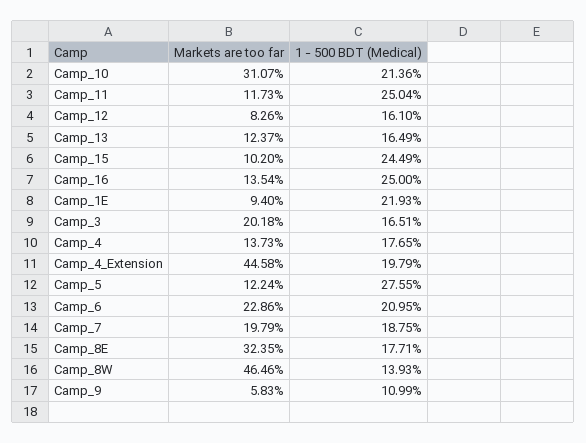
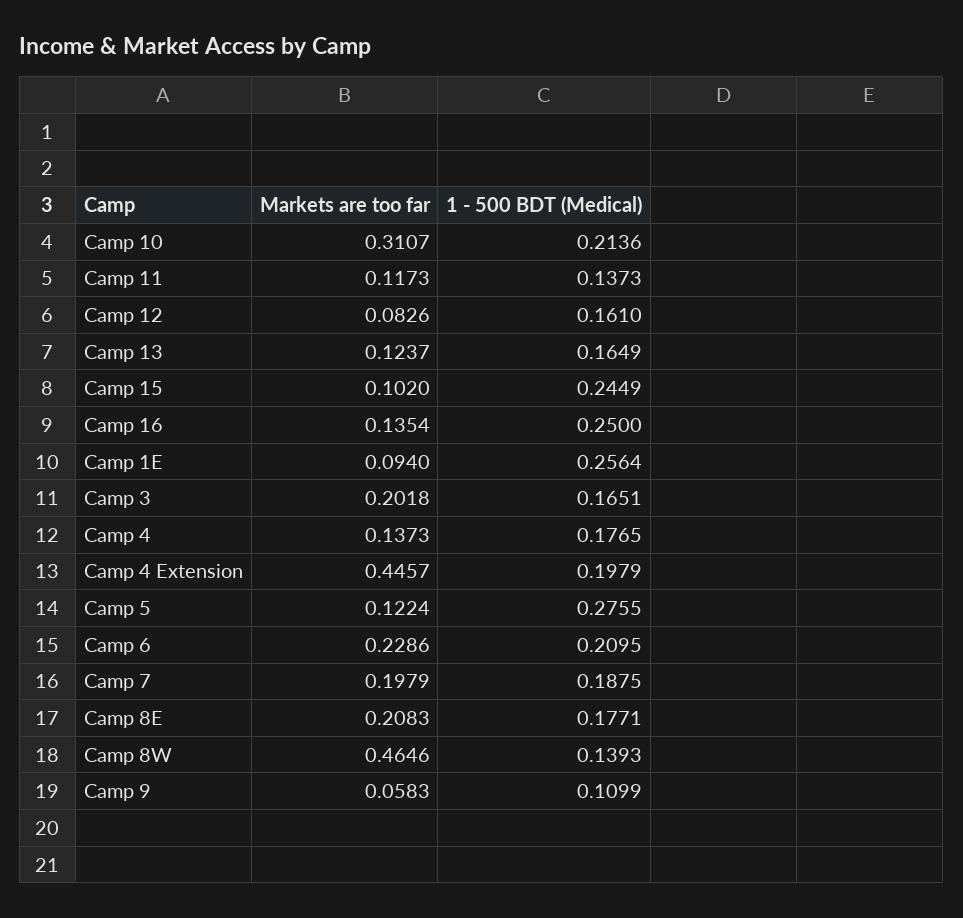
  {
    "Markets are too far": {
      "Camp_10": 0.3107,
      "Camp_11": 0.1173,
      "Camp_12": 0.0826,
      "Camp_13": 0.1237,
      "Camp_15": 0.102,
      "Camp_16": 0.1354,
      "Camp_1E": 0.094,
      "Camp_3": 0.2018,
      "Camp_4": 0.1373,
-     "Camp_4_Extension": 0.4458,
+     "Camp_4_Extension": 0.4457,
      "Camp_5": 0.1224,
      "Camp_6": 0.2286,
      "Camp_7": 0.1979,
-     "Camp_8E": 0.3235,
+     "Camp_8E": 0.2083,
      "Camp_8W": 0.4646,
      "Camp_9": 0.0583
    },
    "1 - 500 BDT (Medical)": {
      "Camp_10": 0.2136,
-     "Camp_11": 0.2504,
+     "Camp_11": 0.1373,
      "Camp_12": 0.161,
      "Camp_13": 0.1649,
      "Camp_15": 0.2449,
      "Camp_16": 0.25,
-     "Camp_1E": 0.2193,
+     "Camp_1E": 0.2564,
      "Camp_3": 0.1651,
      "Camp_4": 0.1765,
      "Camp_4_Extension": 0.1979,
      "Camp_5": 0.2755,
      "Camp_6": 0.2095,
      "Camp_7": 0.1875,
      "Camp_8E": 0.1771,
      "Camp_8W": 0.1393,
      "Camp_9": 0.1099
    }
  }

